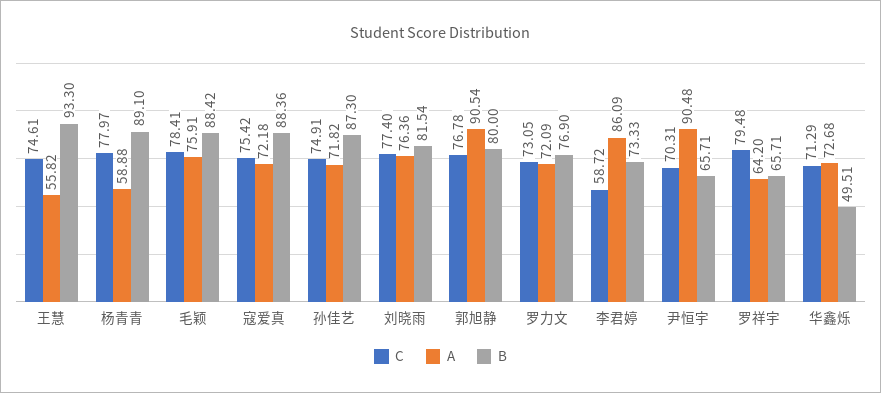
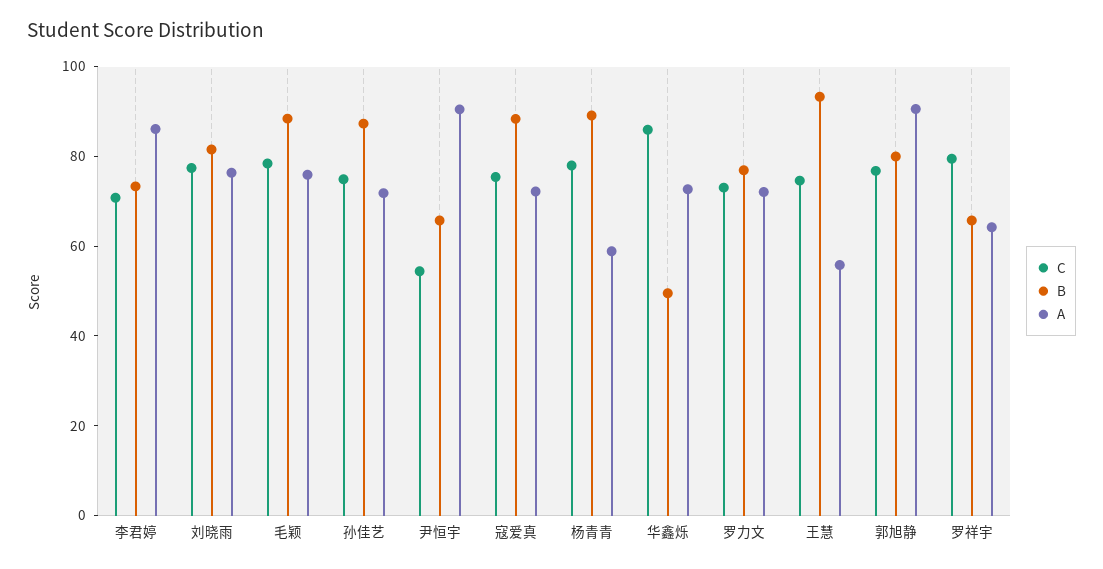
  {
    "C": {
      "王慧": 74.61,
      "杨青青": 77.97,
      "毛颖": 78.41,
      "寇爱真": 75.42,
      "孙佳艺": 74.91,
      "刘晓雨": 77.4,
      "郭旭静": 76.78,
      "罗力文": 73.05,
-     "李君婷": 58.72,
+     "李君婷": 70,
-     "尹恒宇": 70.31,
+     "尹恒宇": 55,
      "罗祥宇": 79.48,
-     "华鑫烁": 71.29
+     "华鑫烁": 85
    },
    "A": {
      "王慧": 55.82,
      "杨青青": 58.88,
      "毛颖": 75.91,
      "寇爱真": 72.18,
      "孙佳艺": 71.82,
      "刘晓雨": 76.36,
      "郭旭静": 90.54,
      "罗力文": 72.09,
      "李君婷": 86.09,
      "尹恒宇": 90.48,
      "罗祥宇": 64.2,
      "华鑫烁": 72.68
    },
    "B": {
      "王慧": 93.3,
      "杨青青": 89.1,
      "毛颖": 88.42,
      "寇爱真": 88.36,
      "孙佳艺": 87.3,
      "刘晓雨": 81.54,
      "郭旭静": 80,
      "罗力文": 76.9,
      "李君婷": 73.33,
      "尹恒宇": 65.71,
      "罗祥宇": 65.71,
      "华鑫烁": 49.51
    }
  }

